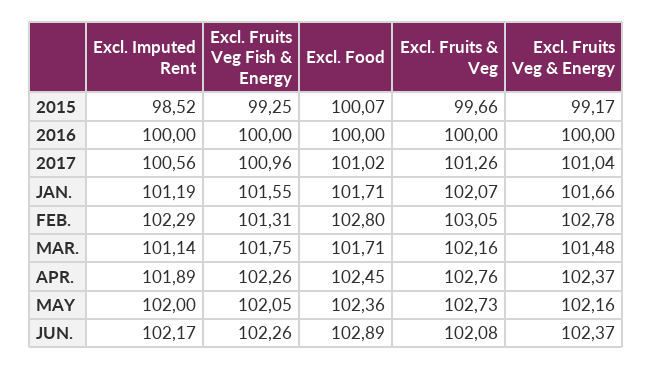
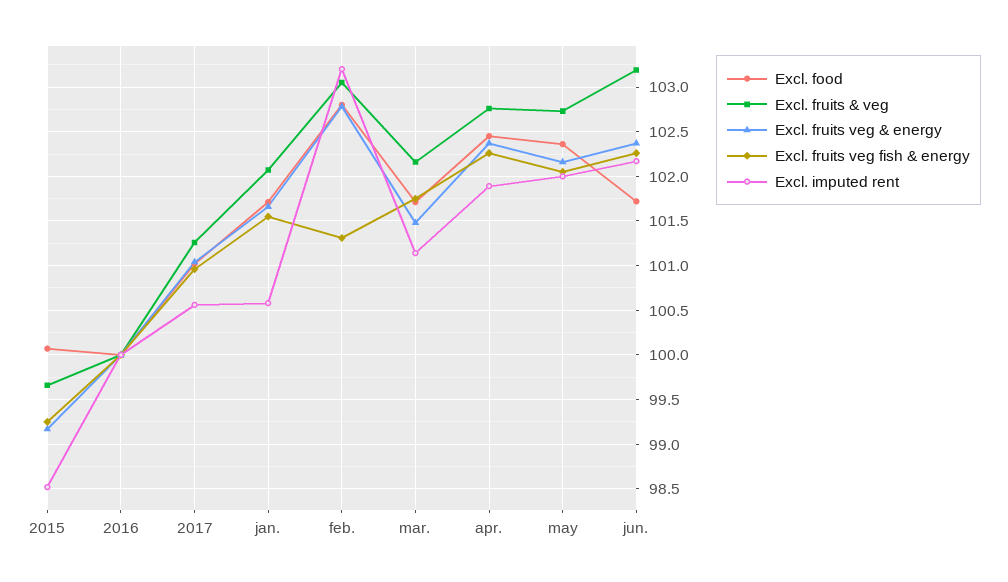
  {
    "Excl. Imputed Rent": {
      "2015": 98.52,
      "2016": 100,
      "2017": 100.56,
-     "JAN.": 101.19,
+     "JAN.": 100.6,
-     "FEB.": 102.29,
+     "FEB.": 103.2,
      "MAR.": 101.14,
      "APR.": 101.89,
      "MAY": 102,
      "JUN.": 102.17
    },
    "Excl. Fruits Veg Fish & Energy": {
      "2015": 99.25,
      "2016": 100,
      "2017": 100.96,
      "JAN.": 101.55,
      "FEB.": 101.31,
      "MAR.": 101.75,
      "APR.": 102.26,
      "MAY": 102.05,
      "JUN.": 102.26
    },
    "Excl. Food": {
      "2015": 100.07,
      "2016": 100,
      "2017": 101.02,
      "JAN.": 101.71,
      "FEB.": 102.8,
      "MAR.": 101.71,
      "APR.": 102.45,
      "MAY": 102.36,
-     "JUN.": 102.89
+     "JUN.": 101.7
    },
    "Excl. Fruits & Veg": {
      "2015": 99.66,
      "2016": 100,
      "2017": 101.26,
      "JAN.": 102.07,
      "FEB.": 103.05,
      "MAR.": 102.16,
      "APR.": 102.76,
      "MAY": 102.73,
-     "JUN.": 102.08
+     "JUN.": 103.2
    },
    "Excl. Fruits Veg & Energy": {
      "2015": 99.17,
      "2016": 100,
      "2017": 101.04,
      "JAN.": 101.66,
      "FEB.": 102.78,
      "MAR.": 101.48,
      "APR.": 102.37,
      "MAY": 102.16,
      "JUN.": 102.37
    }
  }

